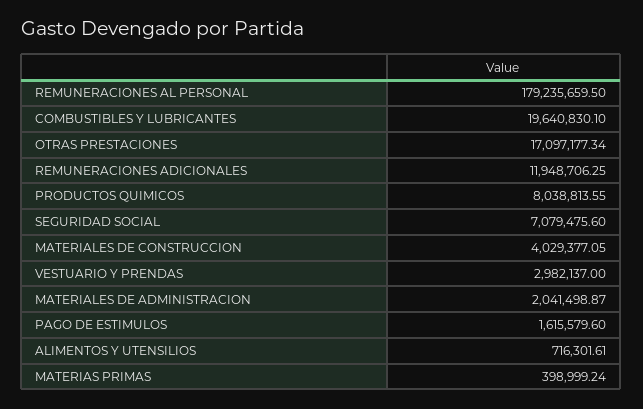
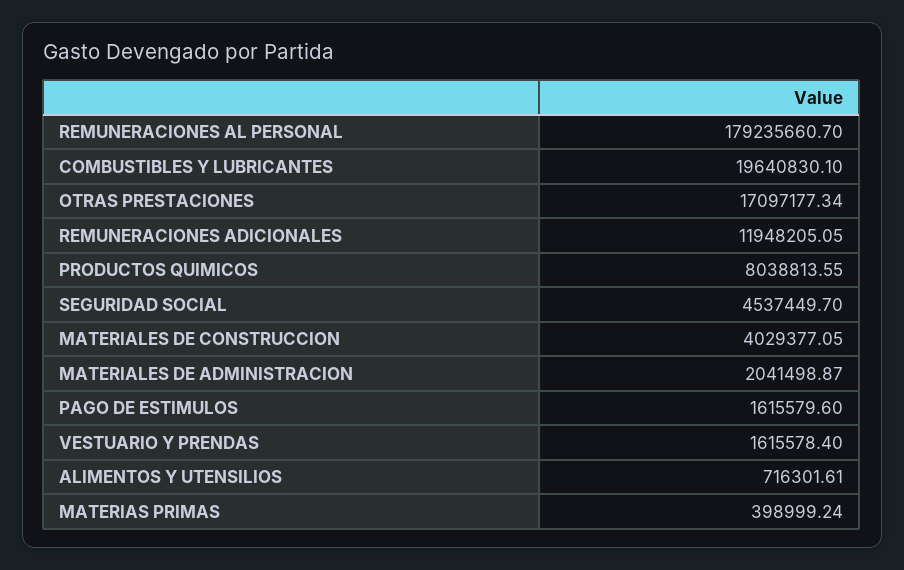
  {
-   "REMUNERACIONES AL PERSONAL": 179235659.5,
+   "REMUNERACIONES AL PERSONAL": 179235660.7,
    "COMBUSTIBLES Y LUBRICANTES": 19640830.1,
    "OTRAS PRESTACIONES": 17097177.34,
-   "REMUNERACIONES ADICIONALES": 11948706.25,
+   "REMUNERACIONES ADICIONALES": 11948205.05,
    "PRODUCTOS QUIMICOS": 8038813.55,
-   "SEGURIDAD SOCIAL": 7079475.6,
+   "SEGURIDAD SOCIAL": 4537449.7,
    "MATERIALES DE CONSTRUCCION": 4029377.05,
-   "VESTUARIO Y PRENDAS": 2982137,
+   "VESTUARIO Y PRENDAS": 1615578.4,
    "MATERIALES DE ADMINISTRACION": 2041498.87,
    "PAGO DE ESTIMULOS": 1615579.6,
    "ALIMENTOS Y UTENSILIOS": 716301.61,
    "MATERIAS PRIMAS": 398999.24
  }

